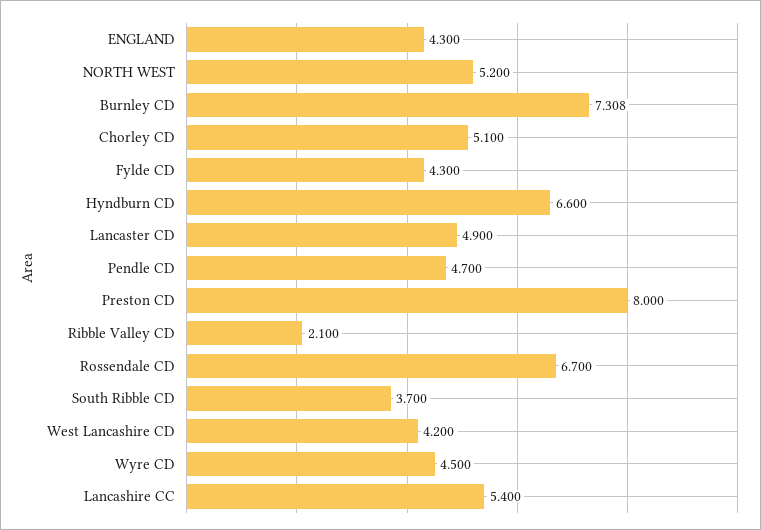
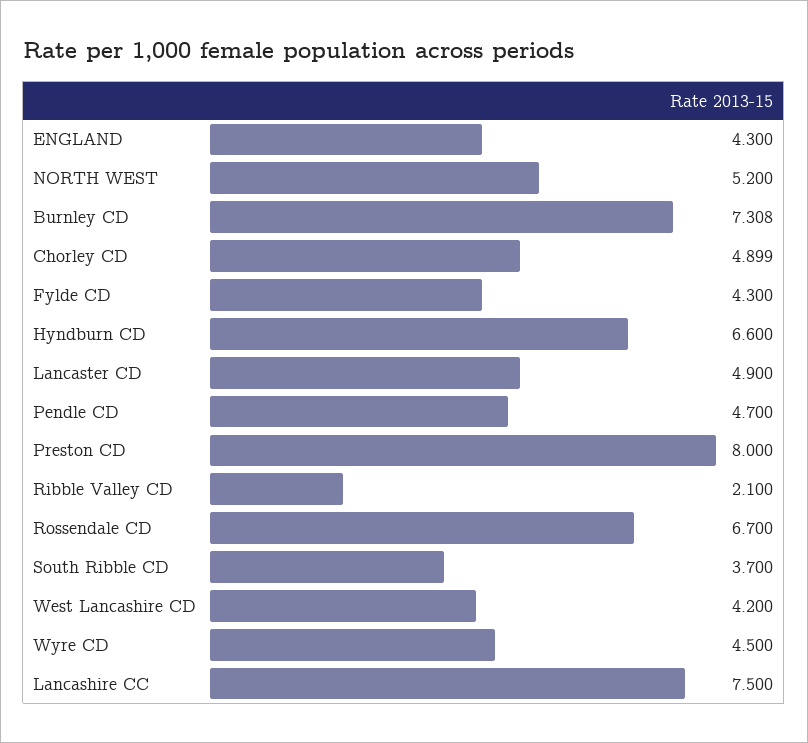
  {
    "ENGLAND": 4.3,
    "NORTH WEST": 5.2,
    "Burnley CD": 7.308,
-   "Chorley CD": 5.1,
+   "Chorley CD": 4.899,
    "Fylde CD": 4.3,
    "Hyndburn CD": 6.6,
    "Lancaster CD": 4.9,
    "Pendle CD": 4.7,
    "Preston CD": 8,
    "Ribble Valley CD": 2.1,
    "Rossendale CD": 6.7,
    "South Ribble CD": 3.7,
    "West Lancashire CD": 4.2,
    "Wyre CD": 4.5,
-   "Lancashire CC": 5.4
+   "Lancashire CC": 7.5
  }

